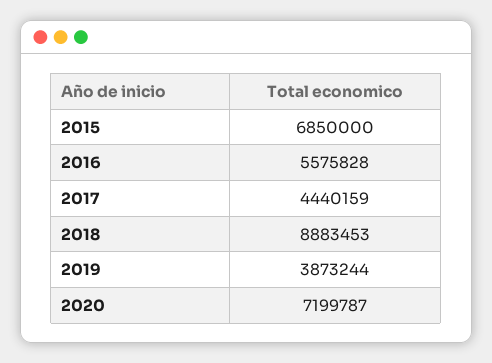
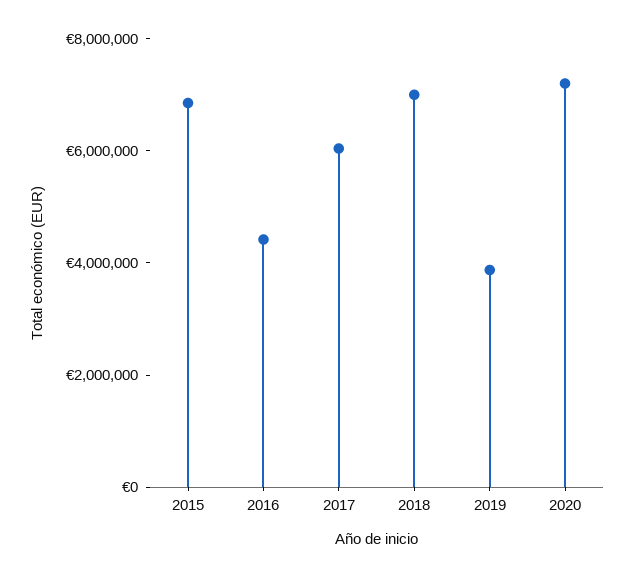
  {
    "2015": 6850000,
-   "2016": 5575828,
+   "2016": 4500000,
-   "2017": 4440159,
+   "2017": 6000000,
-   "2018": 8883453,
+   "2018": 7000000,
    "2019": 3873244,
    "2020": 7199787
  }

